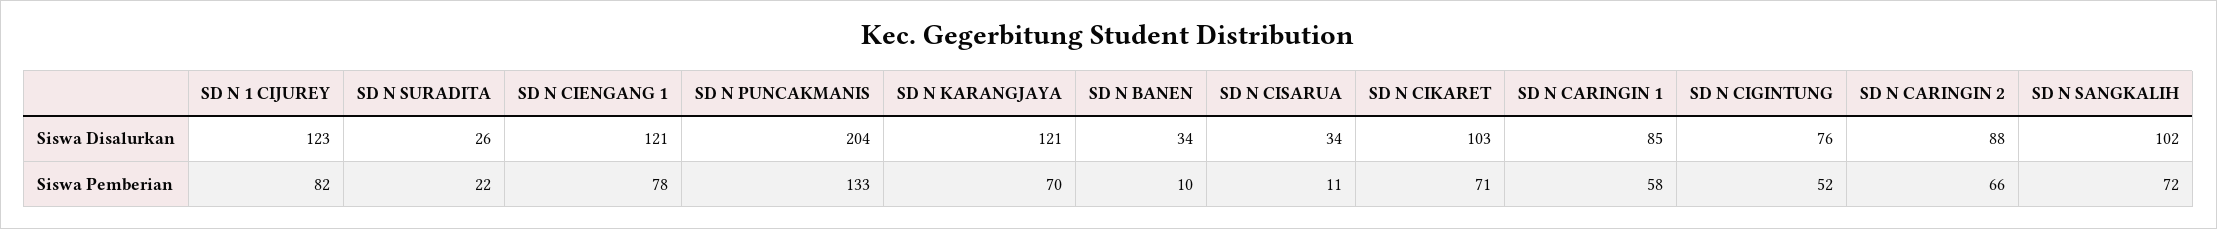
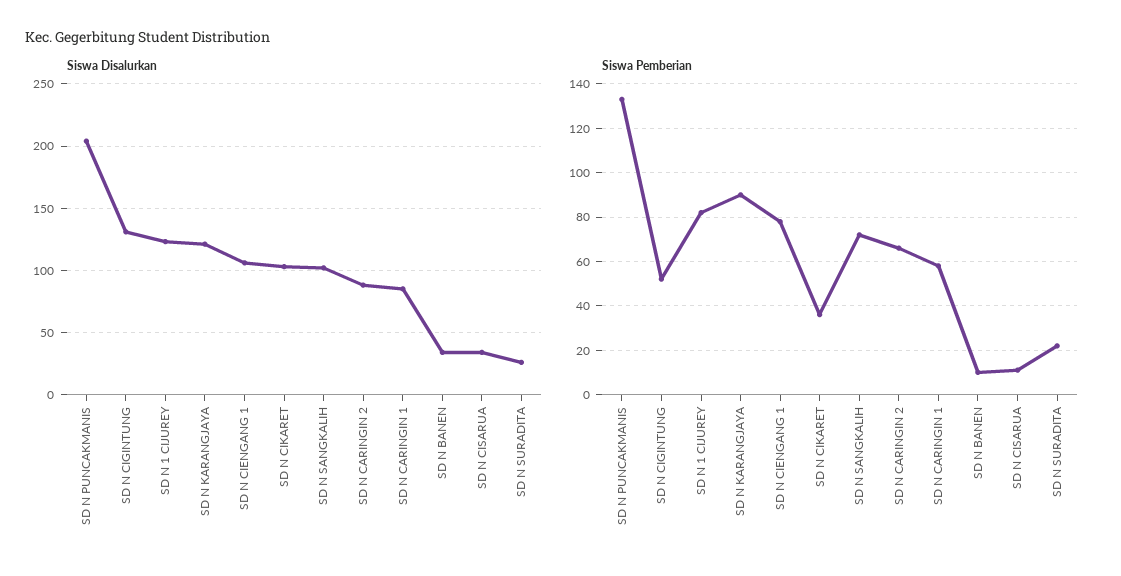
  {
    "Siswa Disalurkan": {
      "SD N 1 CIJUREY": 123,
      "SD N SURADITA": 26,
-     "SD N CIENGANG 1": 121,
+     "SD N CIENGANG 1": 105,
      "SD N PUNCAKMANIS": 204,
      "SD N KARANGJAYA": 121,
      "SD N BANEN": 34,
      "SD N CISARUA": 34,
      "SD N CIKARET": 103,
      "SD N CARINGIN 1": 85,
-     "SD N CIGINTUNG": 76,
+     "SD N CIGINTUNG": 130,
      "SD N CARINGIN 2": 88,
      "SD N SANGKALIH": 102
    },
    "Siswa Pemberian": {
      "SD N 1 CIJUREY": 82,
      "SD N SURADITA": 22,
      "SD N CIENGANG 1": 78,
      "SD N PUNCAKMANIS": 133,
-     "SD N KARANGJAYA": 70,
+     "SD N KARANGJAYA": 90,
      "SD N BANEN": 10,
      "SD N CISARUA": 11,
-     "SD N CIKARET": 71,
+     "SD N CIKARET": 35,
      "SD N CARINGIN 1": 58,
      "SD N CIGINTUNG": 52,
      "SD N CARINGIN 2": 66,
      "SD N SANGKALIH": 72
    }
  }

